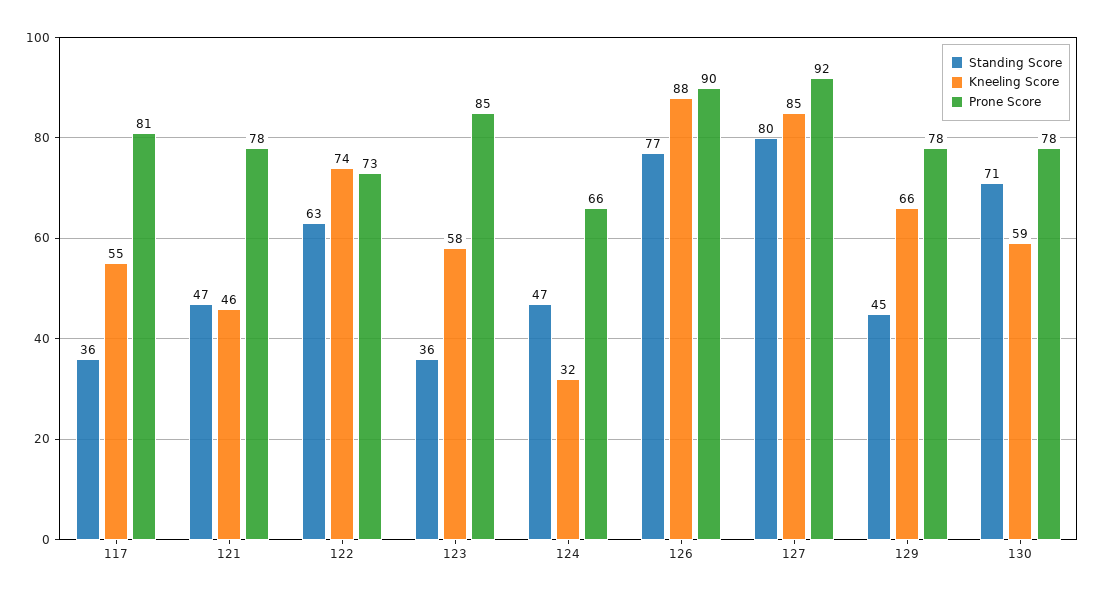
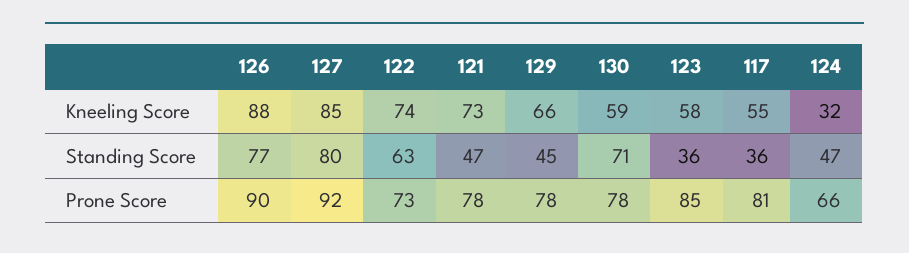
  {
    "Standing Score": {
      "117": 36,
      "121": 47,
      "122": 63,
      "123": 36,
      "124": 47,
      "126": 77,
      "127": 80,
      "129": 45,
      "130": 71
    },
    "Kneeling Score": {
      "117": 55,
-     "121": 46,
+     "121": 73,
      "122": 74,
      "123": 58,
      "124": 32,
      "126": 88,
      "127": 85,
      "129": 66,
      "130": 59
    },
    "Prone Score": {
      "117": 81,
      "121": 78,
      "122": 73,
      "123": 85,
      "124": 66,
      "126": 90,
      "127": 92,
      "129": 78,
      "130": 78
    }
  }

